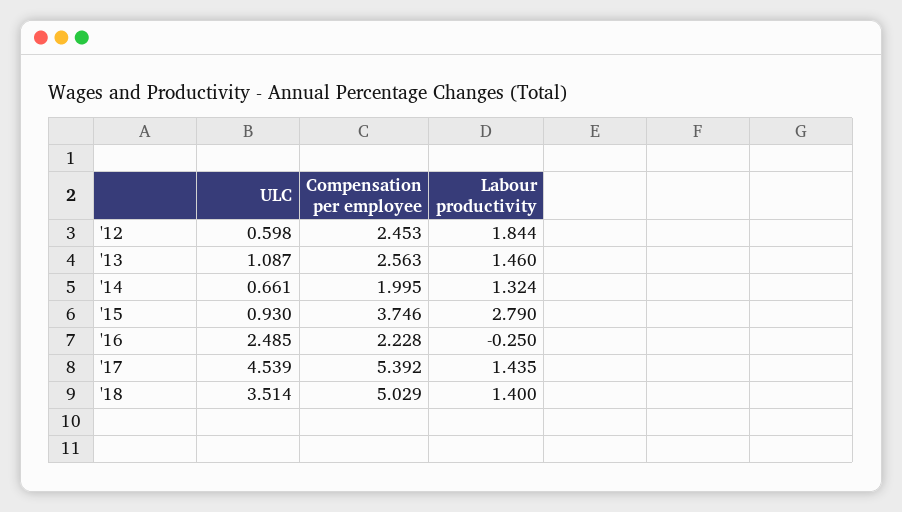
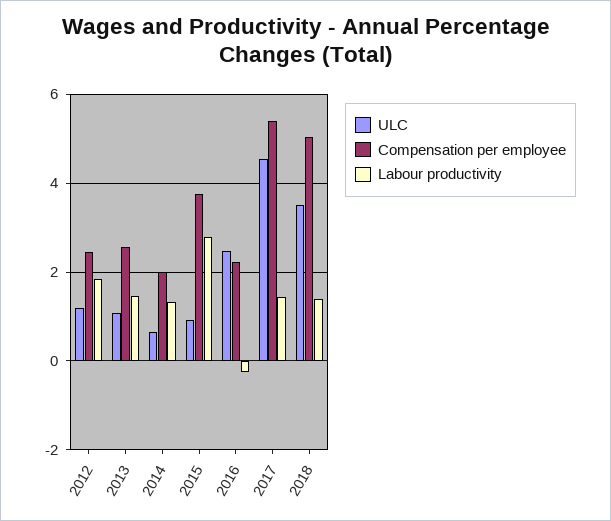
  {
    "ULC": {
-     "'12": 0.598,
+     "'12": 1.2,
      "'13": 1.087,
      "'14": 0.661,
      "'15": 0.93,
      "'16": 2.485,
      "'17": 4.539,
      "'18": 3.514
    },
    "Compensation per employee": {
      "'12": 2.453,
      "'13": 2.563,
      "'14": 1.995,
      "'15": 3.746,
      "'16": 2.228,
      "'17": 5.392,
      "'18": 5.029
    },
    "Labour productivity": {
      "'12": 1.844,
      "'13": 1.46,
      "'14": 1.324,
      "'15": 2.79,
      "'16": -0.25,
      "'17": 1.435,
      "'18": 1.4
    }
  }

